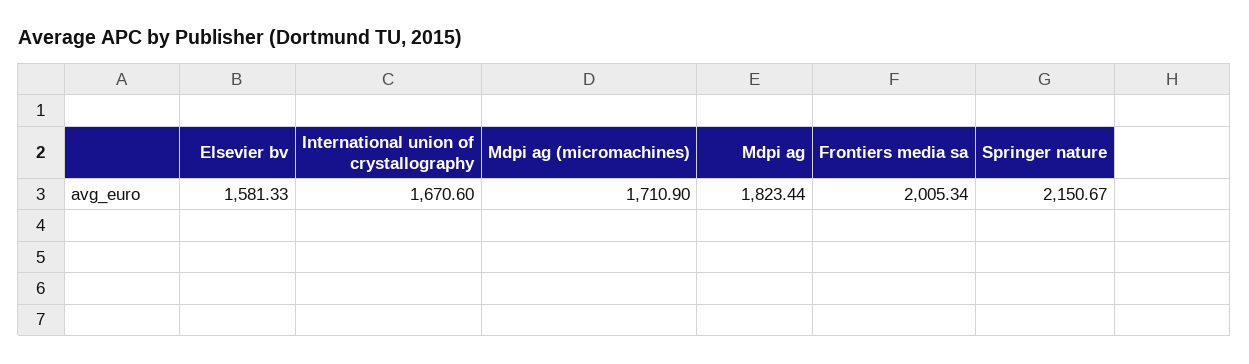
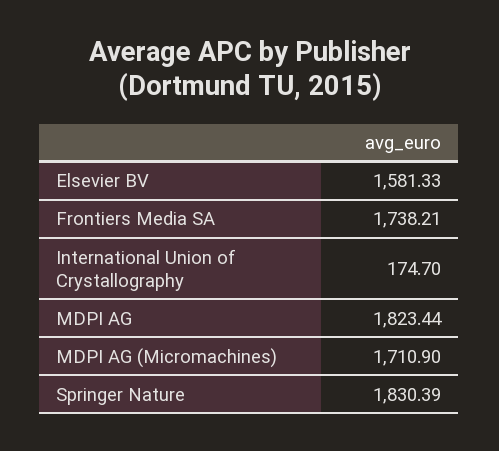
  {
    "Elsevier bv": 1581.33,
-   "International union of crystallography": 1670.6,
+   "International union of crystallography": 174.7,
    "Mdpi ag (micromachines)": 1710.9,
    "Mdpi ag": 1823.44,
-   "Frontiers media sa": 2005.34,
+   "Frontiers media sa": 1738.21,
-   "Springer nature": 2150.67
+   "Springer nature": 1830.39
  }

